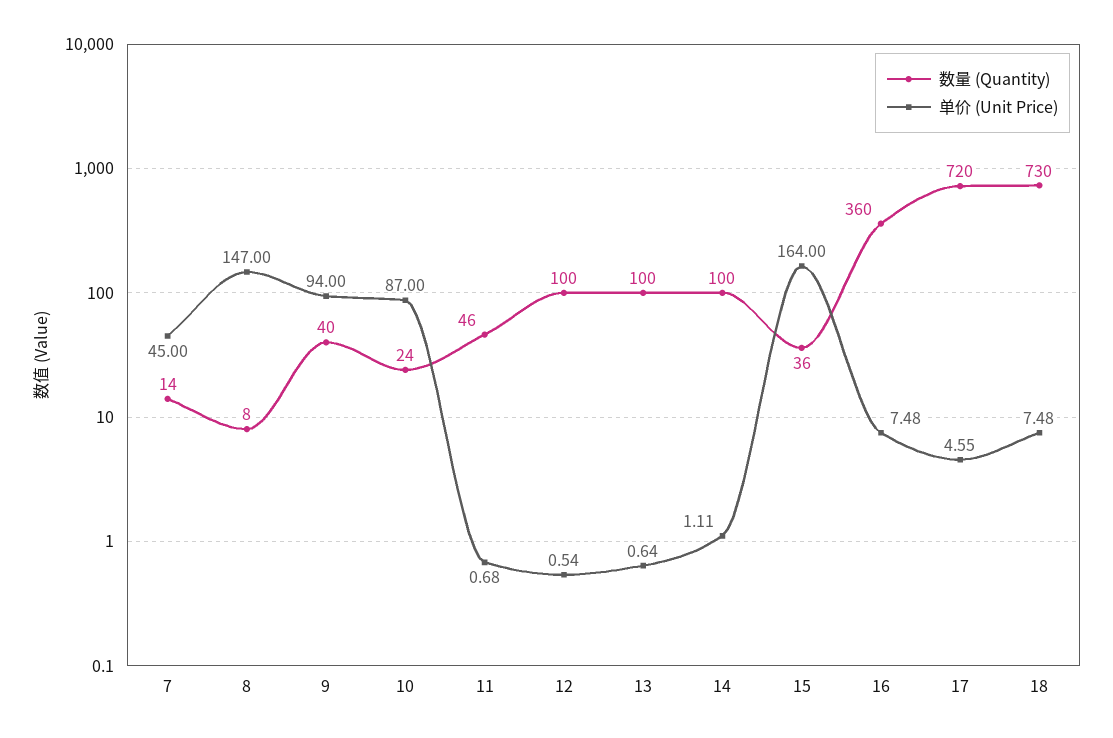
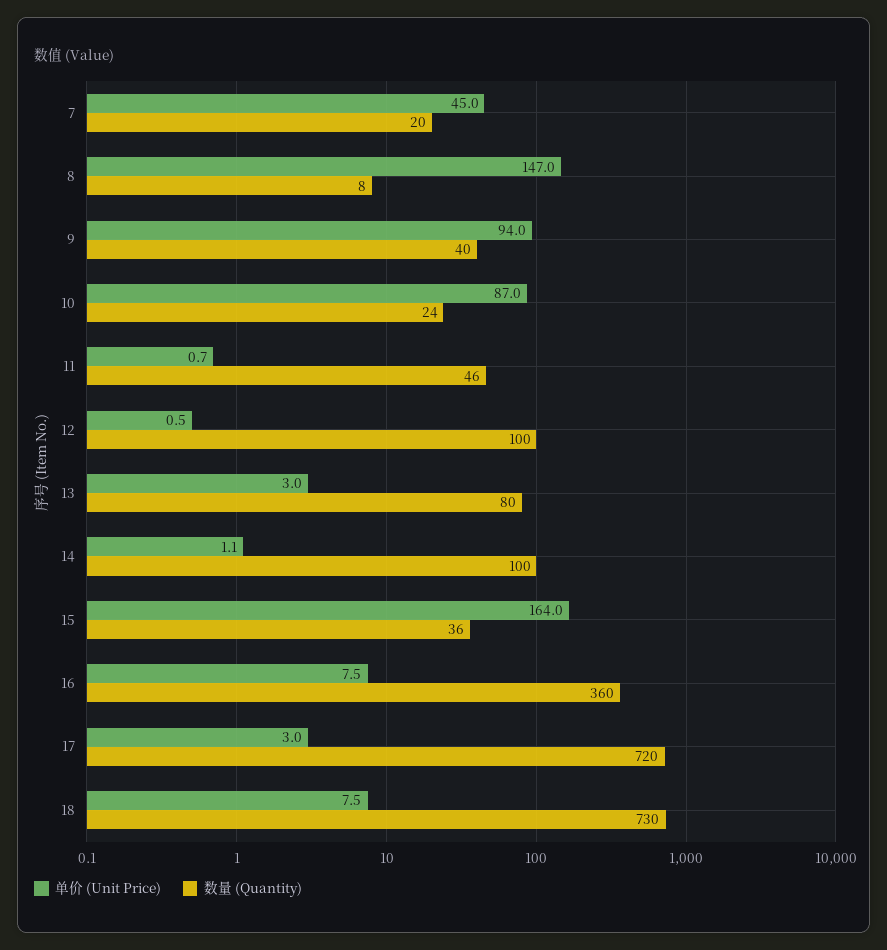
  {
    "数量 (Quantity)": {
-     "7": 14,
+     "7": 20,
      "8": 8,
      "9": 40,
      "10": 24,
      "11": 46,
      "12": 100,
-     "13": 100,
+     "13": 80,
      "14": 100,
      "15": 36,
      "16": 360,
      "17": 720,
      "18": 730
    },
    "单价 (Unit Price)": {
      "7": 45,
      "8": 147,
      "9": 94,
      "10": 87,
      "11": 0.68,
      "12": 0.54,
-     "13": 0.64,
+     "13": 3,
      "14": 1.11,
      "15": 164,
      "16": 7.48,
-     "17": 4.55,
+     "17": 3,
      "18": 7.48
    }
  }

